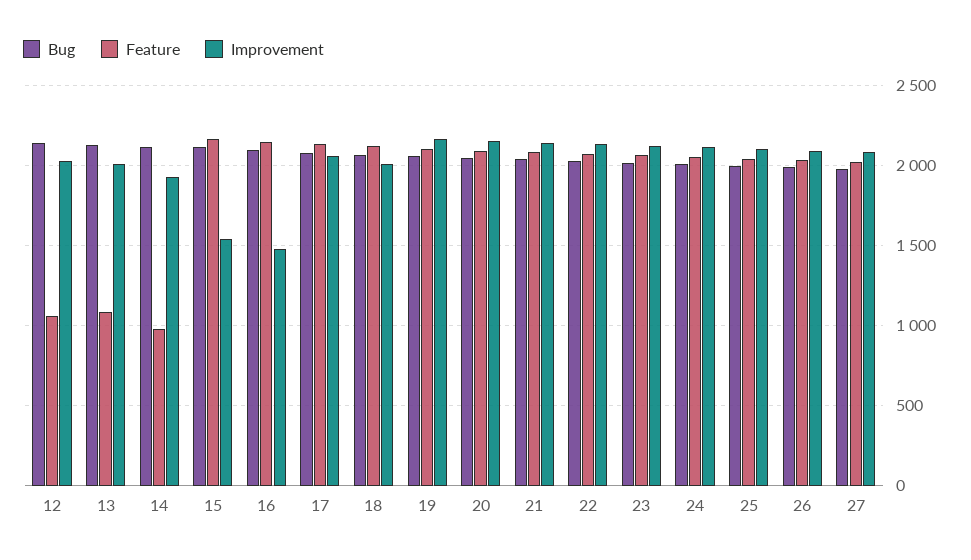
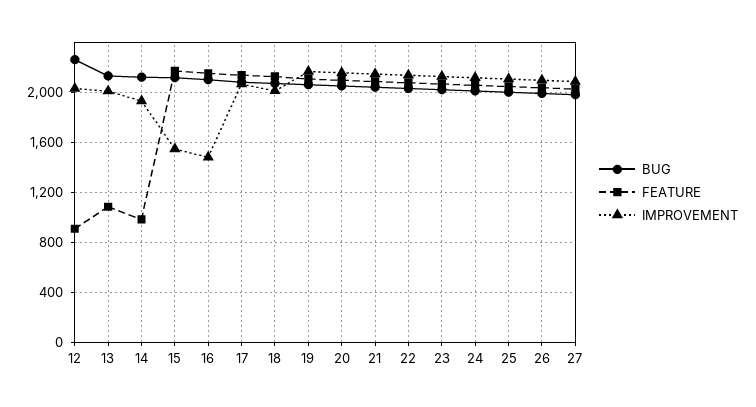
  {
    "Bug": {
-     "12": 2150,
+     "12": 2250,
      "13": 2150,
      "14": 2100,
      "15": 2100,
      "16": 2100,
      "17": 2100,
      "18": 2050,
      "19": 2050,
      "20": 2050,
      "21": 2050,
      "22": 2050,
      "23": 2000,
      "24": 2000,
      "25": 2000,
      "26": 2000,
      "27": 2000
    },
    "Feature": {
-     "12": 1050,
+     "12": 900,
      "13": 1100,
      "14": 1000,
      "15": 2150,
      "16": 2150,
      "17": 2150,
      "18": 2150,
      "19": 2100,
      "20": 2100,
      "21": 2100,
      "22": 2100,
      "23": 2050,
      "24": 2050,
      "25": 2050,
      "26": 2050,
      "27": 2050
    },
    "Improvement": {
      "12": 2050,
      "13": 2000,
      "14": 1950,
      "15": 1550,
      "16": 1500,
      "17": 2050,
      "18": 2000,
      "19": 2150,
      "20": 2150,
      "21": 2150,
      "22": 2150,
      "23": 2150,
      "24": 2100,
      "25": 2100,
      "26": 2100,
      "27": 2100
    }
  }

